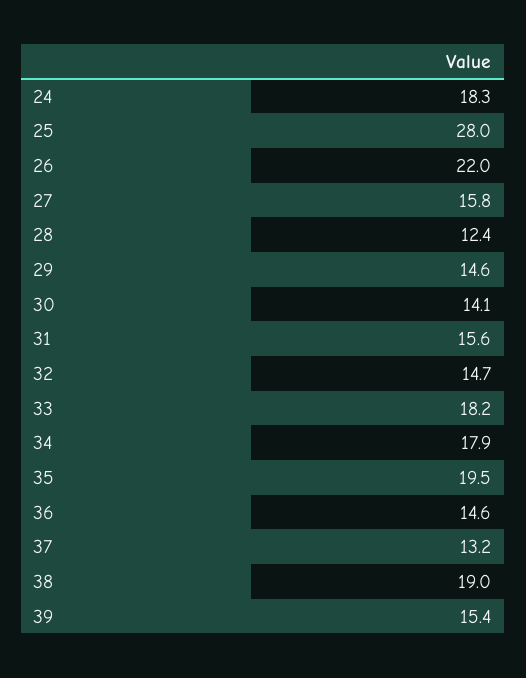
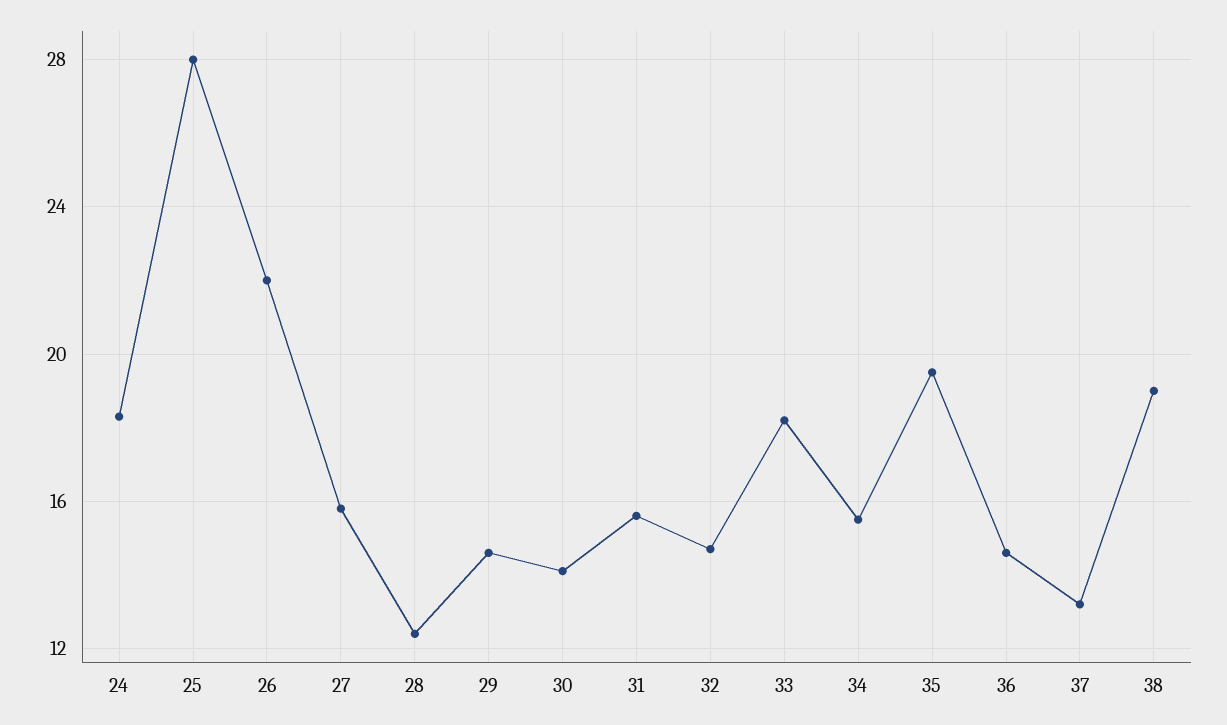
  {
    "24": 18.3,
    "25": 28,
    "26": 22,
    "27": 15.8,
    "28": 12.4,
    "29": 14.6,
    "30": 14.1,
    "31": 15.6,
    "32": 14.7,
    "33": 18.2,
-   "34": 17.9,
+   "34": 15.5,
    "35": 19.5,
    "36": 14.6,
    "37": 13.2,
-   "38": 19,
+   "38": 19
-   "39": 15.4
  }

